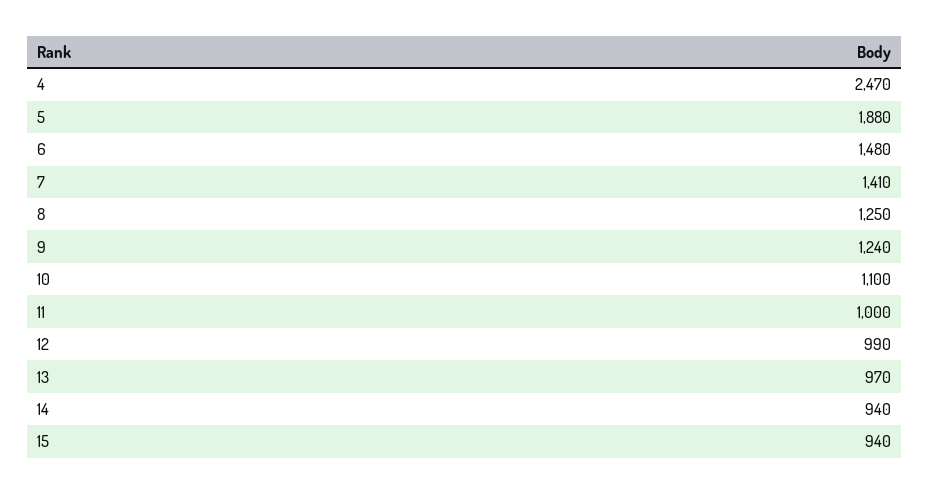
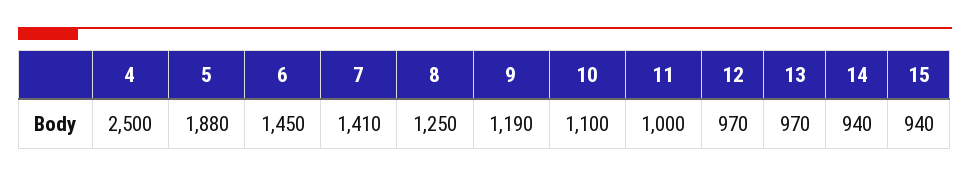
  {
-   "4": 2470,
+   "4": 2500,
    "5": 1880,
-   "6": 1480,
+   "6": 1450,
    "7": 1410,
    "8": 1250,
-   "9": 1240,
+   "9": 1190,
    "10": 1100,
    "11": 1000,
-   "12": 990,
+   "12": 970,
    "13": 970,
    "14": 940,
    "15": 940
  }

